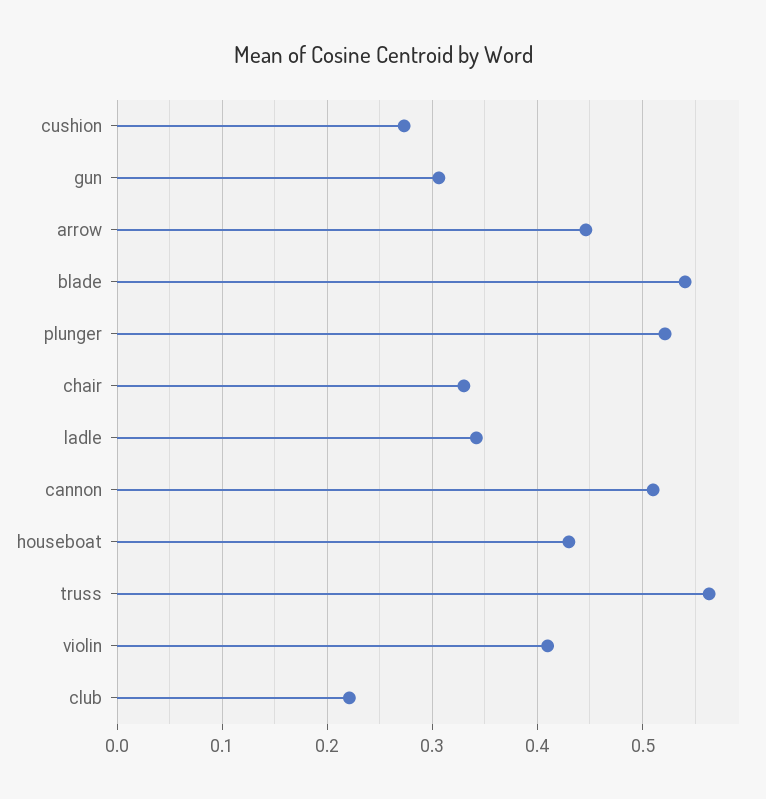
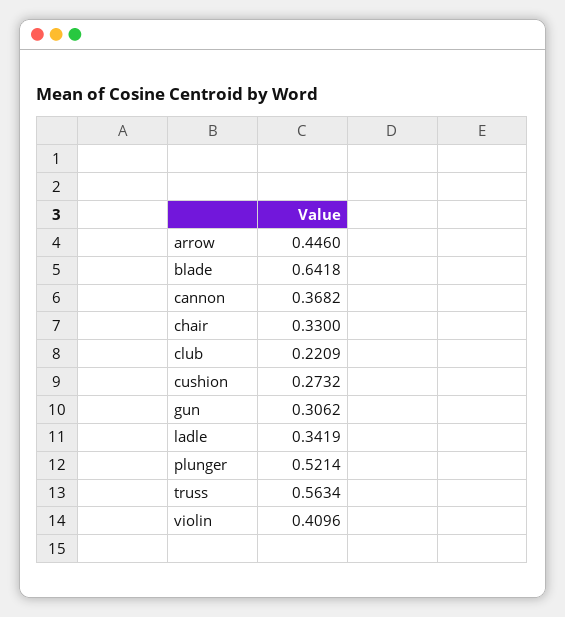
  {
    "cushion": 0.2732,
    "gun": 0.3062,
    "arrow": 0.446,
-   "blade": 0.54,
+   "blade": 0.6418,
    "plunger": 0.5214,
    "chair": 0.33,
    "ladle": 0.3419,
-   "cannon": 0.51,
+   "cannon": 0.3682,
-   "houseboat": 0.43,
    "truss": 0.5634,
    "violin": 0.4096,
    "club": 0.2209
  }

